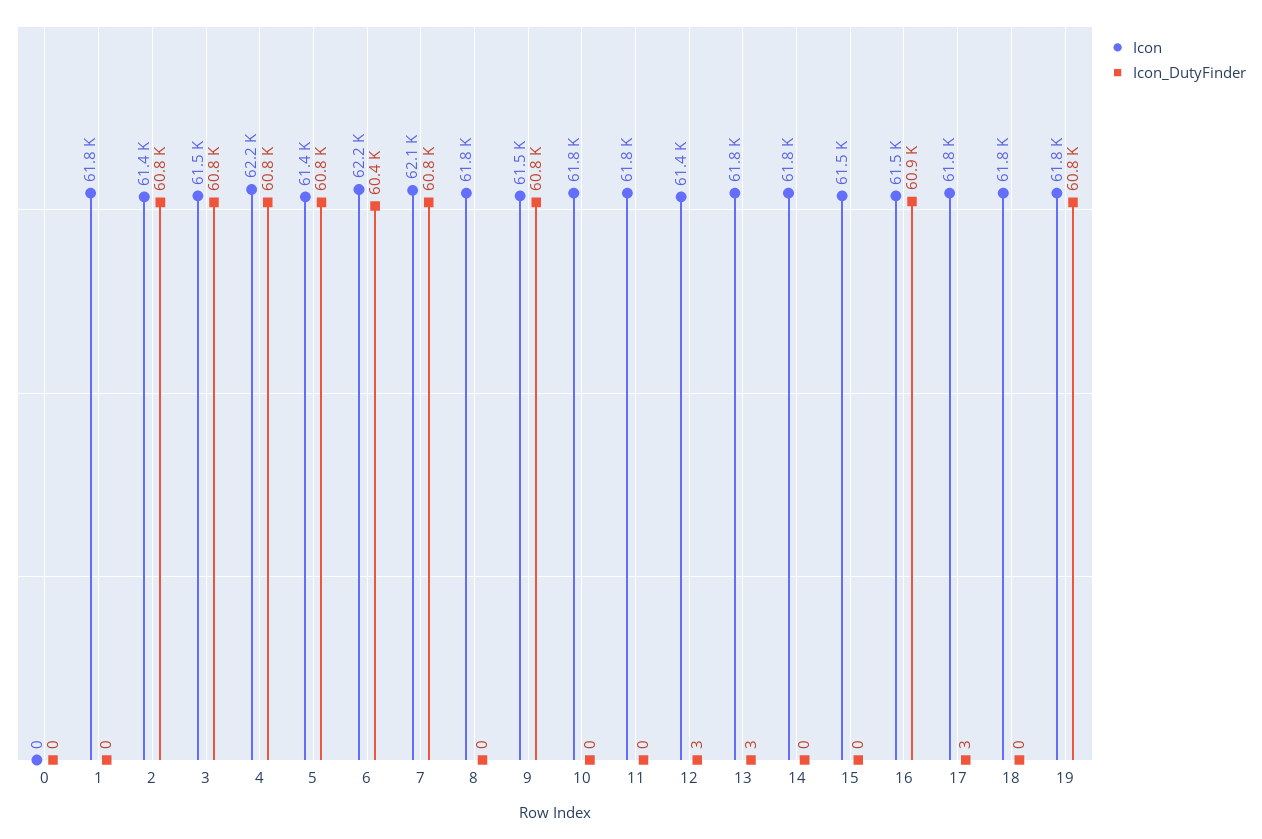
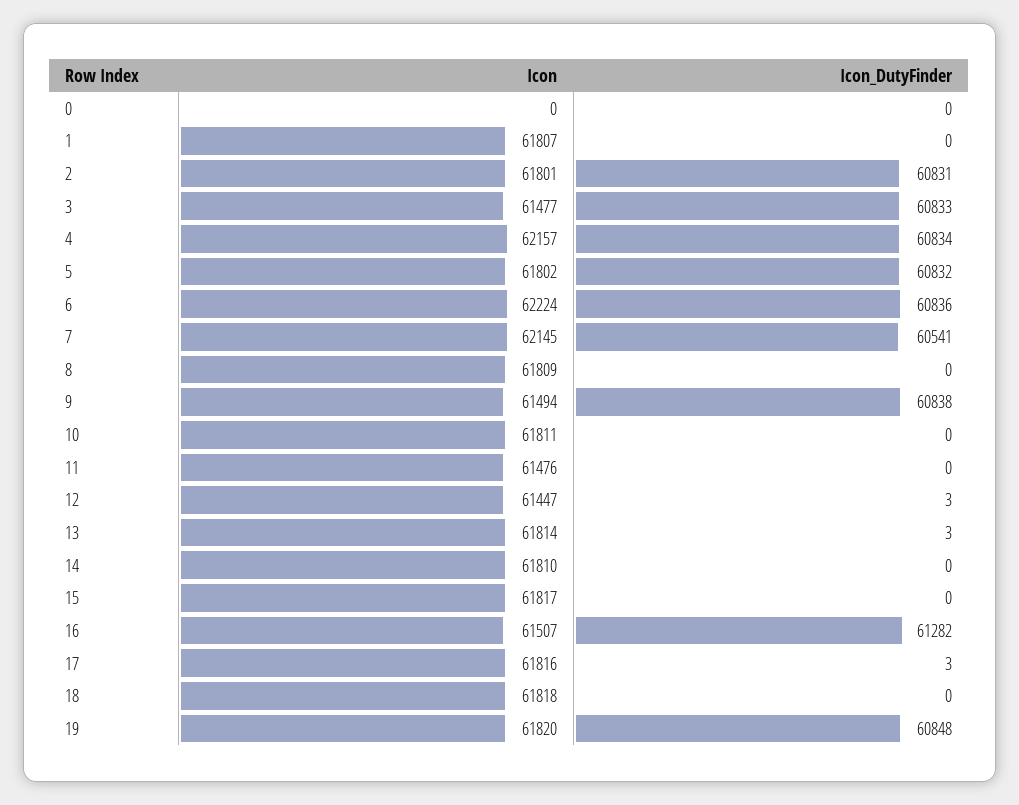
  {
    "Icon": {
      "0": 0,
      "1": 61807,
-     "2": 61400,
+     "2": 61801,
      "3": 61477,
      "4": 62157,
-     "5": 61400,
+     "5": 61802,
      "6": 62224,
      "7": 62145,
      "8": 61809,
      "9": 61494,
      "10": 61811,
-     "11": 61800,
+     "11": 61476,
      "12": 61447,
      "13": 61814,
      "14": 61810,
-     "15": 61500,
+     "15": 61817,
      "16": 61507,
      "17": 61816,
      "18": 61818,
      "19": 61820
    },
    "Icon_DutyFinder": {
      "0": 0,
      "1": 0,
      "2": 60831,
      "3": 60833,
      "4": 60834,
      "5": 60832,
-     "6": 60400,
+     "6": 60836,
-     "7": 60800,
+     "7": 60541,
      "8": 0,
      "9": 60838,
      "10": 0,
      "11": 0,
      "12": 3,
      "13": 3,
      "14": 0,
      "15": 0,
-     "16": 60900,
+     "16": 61282,
      "17": 3,
      "18": 0,
      "19": 60848
    }
  }

